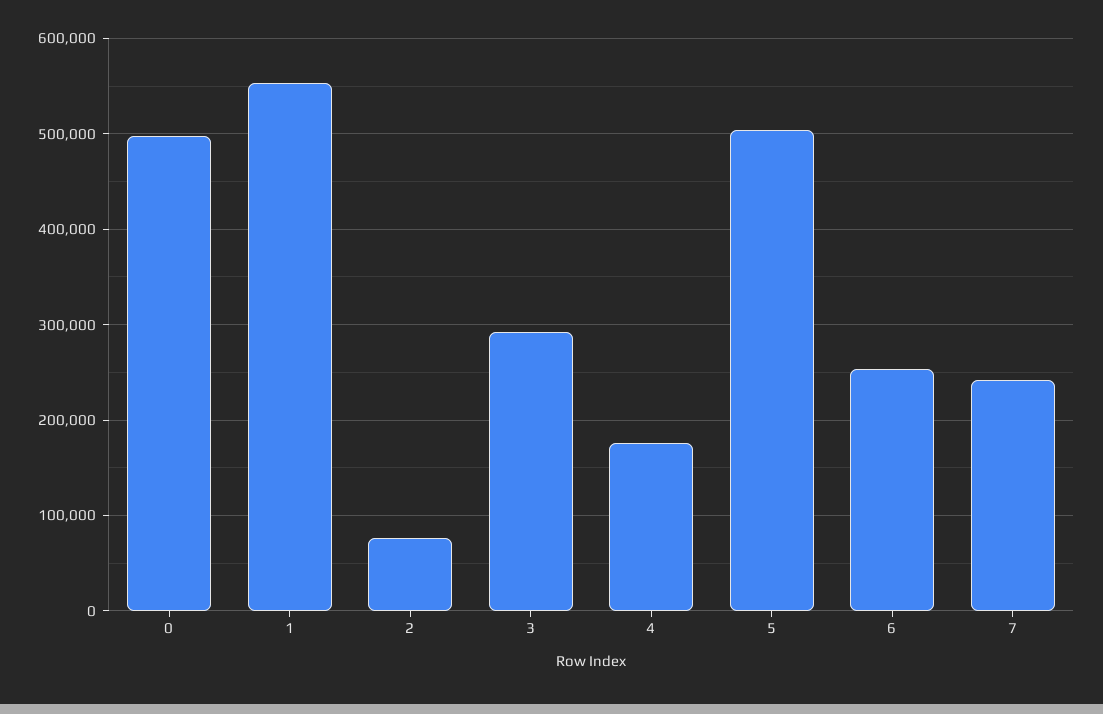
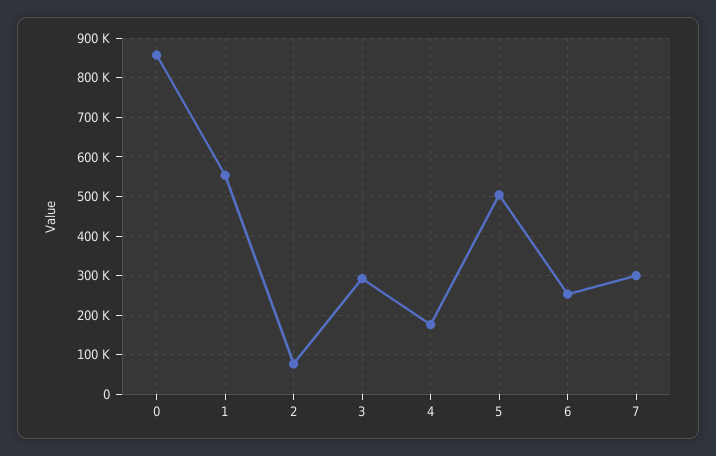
  {
-   "0": 500000,
+   "0": 860000,
    "1": 550000,
    "2": 80000,
    "3": 290000,
    "4": 180000,
    "5": 500000,
    "6": 250000,
-   "7": 240000
+   "7": 300000
  }

